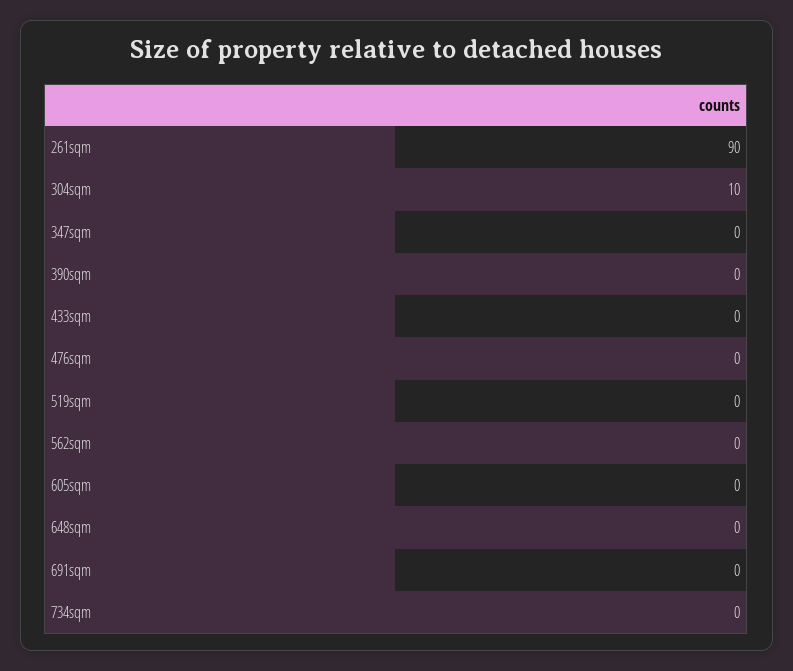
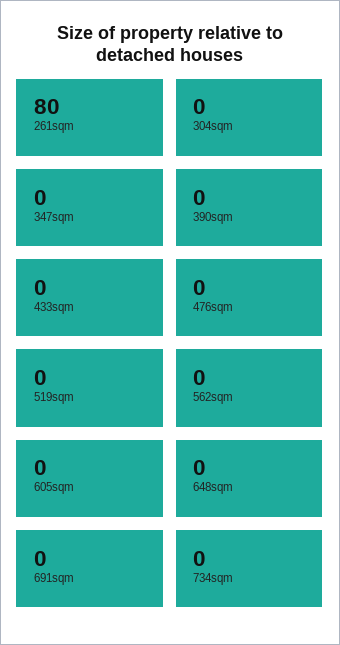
  {
-   "261sqm": 90,
+   "261sqm": 80,
-   "304sqm": 10,
+   "304sqm": 0,
    "347sqm": 0,
    "390sqm": 0,
    "433sqm": 0,
    "476sqm": 0,
    "519sqm": 0,
    "562sqm": 0,
    "605sqm": 0,
    "648sqm": 0,
    "691sqm": 0,
    "734sqm": 0
  }

